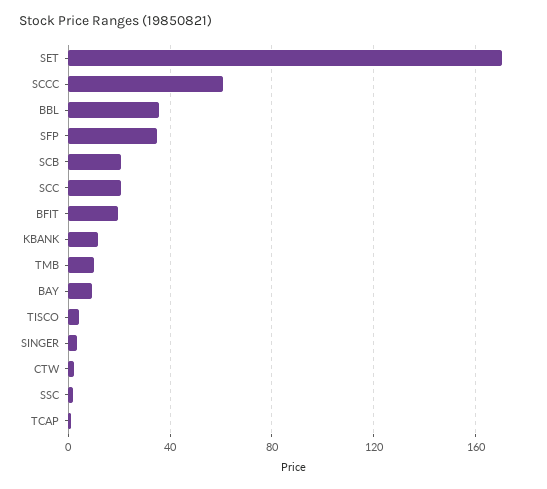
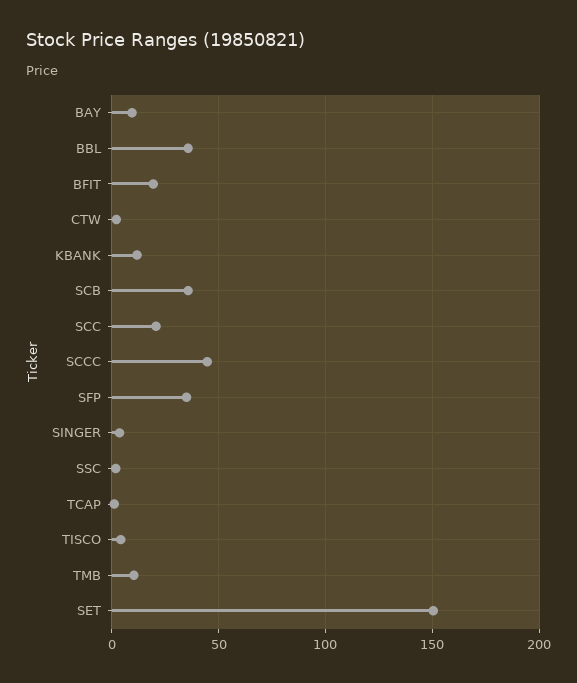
  {
-   "SET": 170,
+   "SET": 150,
-   "SCCC": 60,
+   "SCCC": 45,
    "BBL": 35,
    "SFP": 35,
-   "SCB": 20,
+   "SCB": 35,
    "SCC": 20,
    "BFIT": 20,
    "KBANK": 10,
    "TMB": 10,
    "BAY": 10,
    "TISCO": 5,
    "SINGER": 5,
    "CTW": 0,
    "SSC": 0,
    "TCAP": 0
  }

